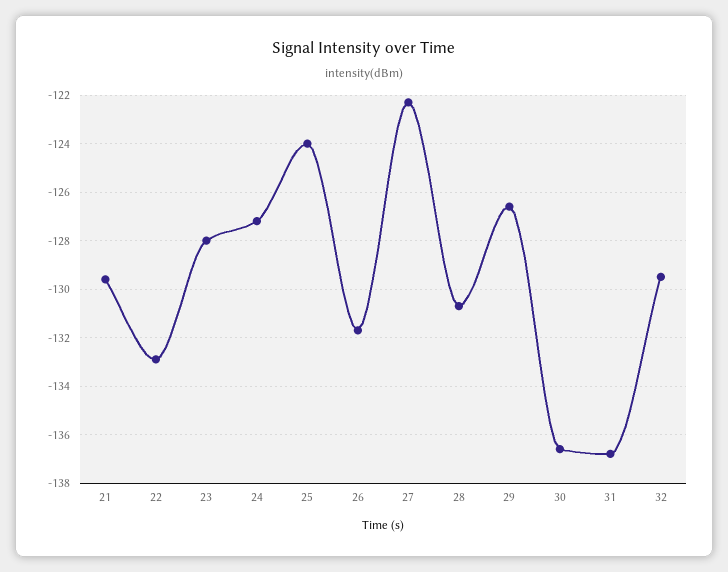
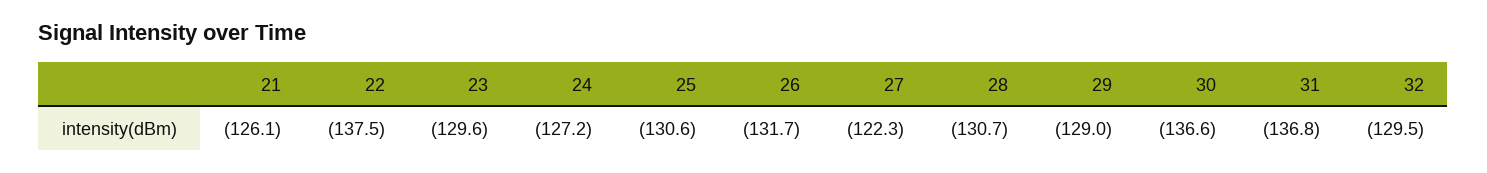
  {
-   "21": -129.5,
+   "21": -126.1,
-   "22": -133,
+   "22": -137.5,
-   "23": -128,
+   "23": -129.6,
    "24": -127.2,
-   "25": -124,
+   "25": -130.6,
    "26": -131.7,
    "27": -122.3,
    "28": -130.7,
-   "29": -126.5,
+   "29": -129,
    "30": -136.6,
    "31": -136.8,
    "32": -129.5
  }

